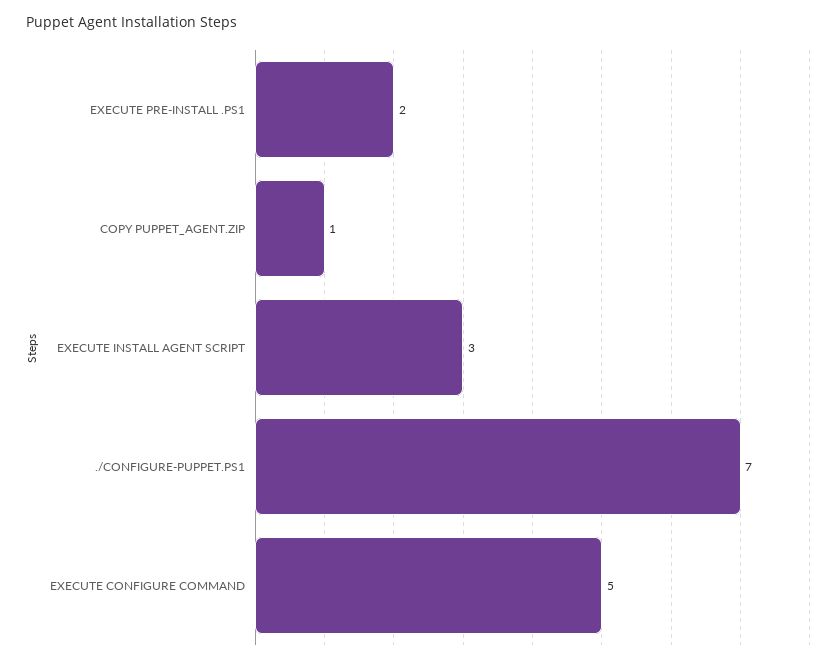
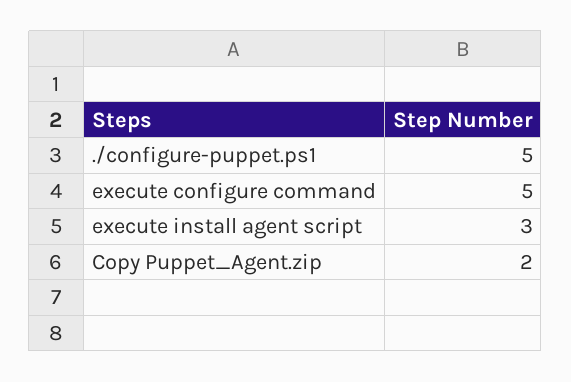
  {
-   "EXECUTE PRE-INSTALL .PS1": 2,
-   "COPY PUPPET_AGENT.ZIP": 1,
+   "COPY PUPPET_AGENT.ZIP": 2,
    "EXECUTE INSTALL AGENT SCRIPT": 3,
-   "./CONFIGURE-PUPPET.PS1": 7,
+   "./CONFIGURE-PUPPET.PS1": 5,
    "EXECUTE CONFIGURE COMMAND": 5
  }

